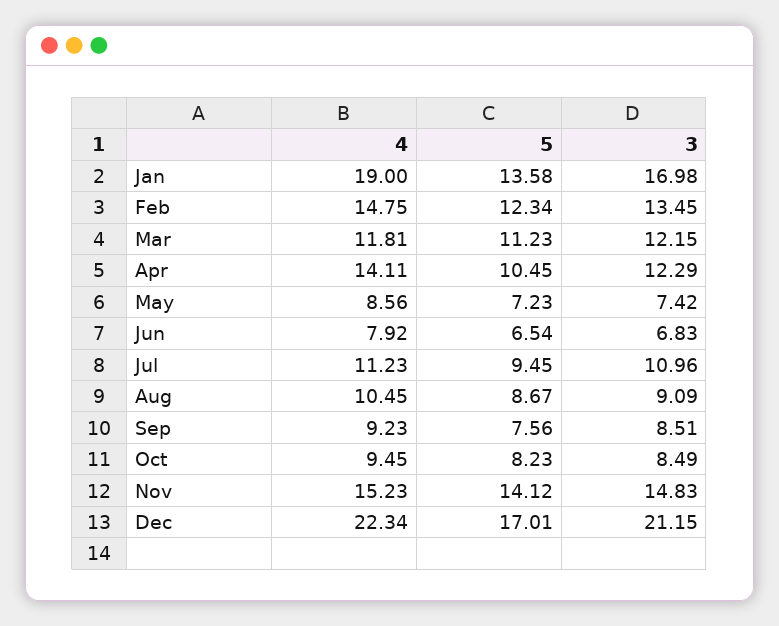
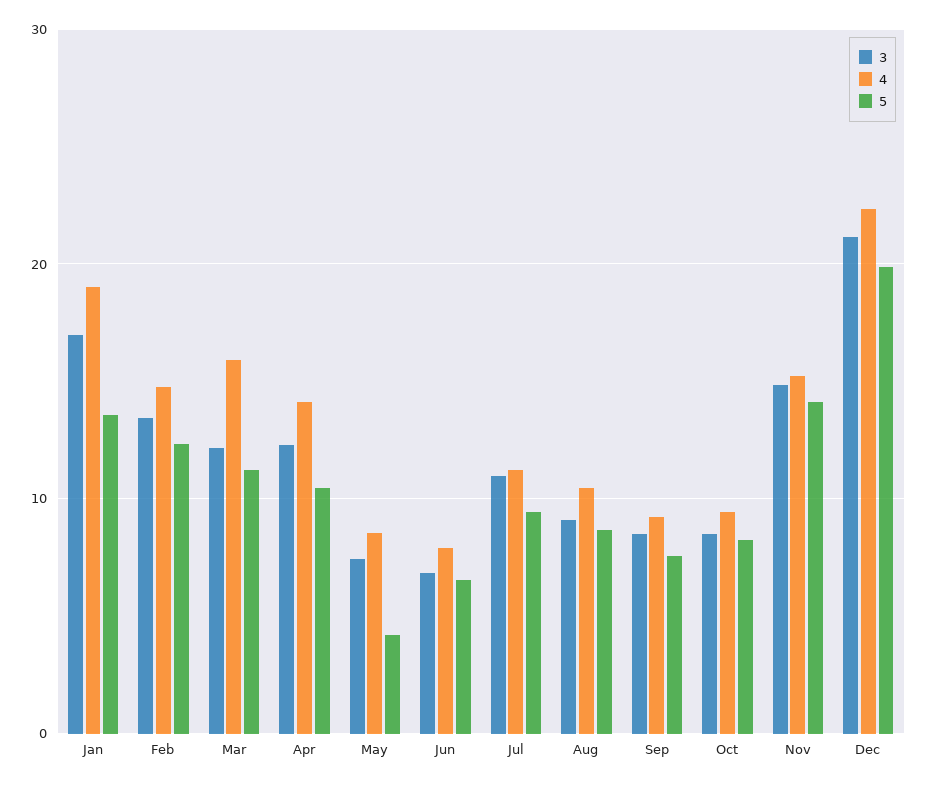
  {
    "4": {
      "Jan": 19,
      "Feb": 14.75,
-     "Mar": 11.81,
+     "Mar": 16,
      "Apr": 14.11,
      "May": 8.56,
      "Jun": 7.92,
      "Jul": 11.23,
      "Aug": 10.45,
      "Sep": 9.23,
      "Oct": 9.45,
      "Nov": 15.23,
      "Dec": 22.34
    },
    "5": {
      "Jan": 13.58,
      "Feb": 12.34,
      "Mar": 11.23,
      "Apr": 10.45,
-     "May": 7.23,
+     "May": 4,
      "Jun": 6.54,
      "Jul": 9.45,
      "Aug": 8.67,
      "Sep": 7.56,
      "Oct": 8.23,
      "Nov": 14.12,
-     "Dec": 17.01
+     "Dec": 20
    },
    "3": {
      "Jan": 16.98,
      "Feb": 13.45,
      "Mar": 12.15,
      "Apr": 12.29,
      "May": 7.42,
      "Jun": 6.83,
      "Jul": 10.96,
      "Aug": 9.09,
      "Sep": 8.51,
      "Oct": 8.49,
      "Nov": 14.83,
      "Dec": 21.15
    }
  }

